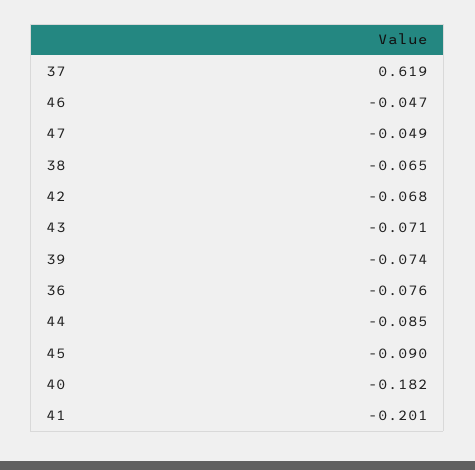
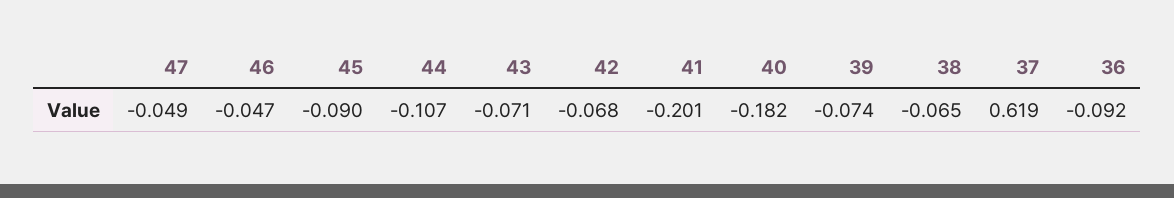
  {
    "37": 0.619,
    "46": -0.047,
    "47": -0.049,
    "38": -0.065,
    "42": -0.068,
    "43": -0.071,
    "39": -0.074,
-   "36": -0.076,
+   "36": -0.092,
-   "44": -0.085,
+   "44": -0.107,
    "45": -0.09,
    "40": -0.182,
    "41": -0.201
  }

